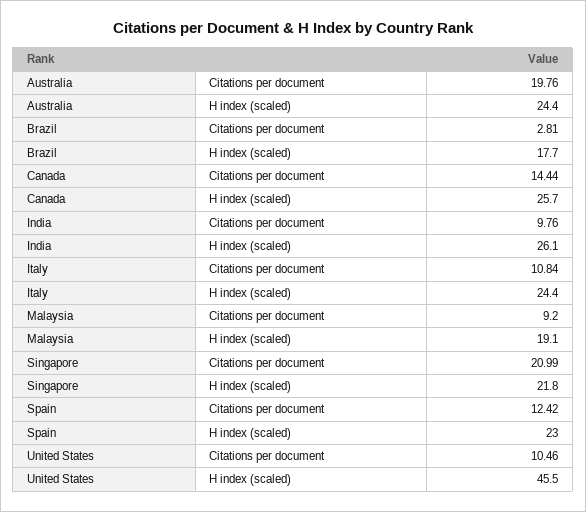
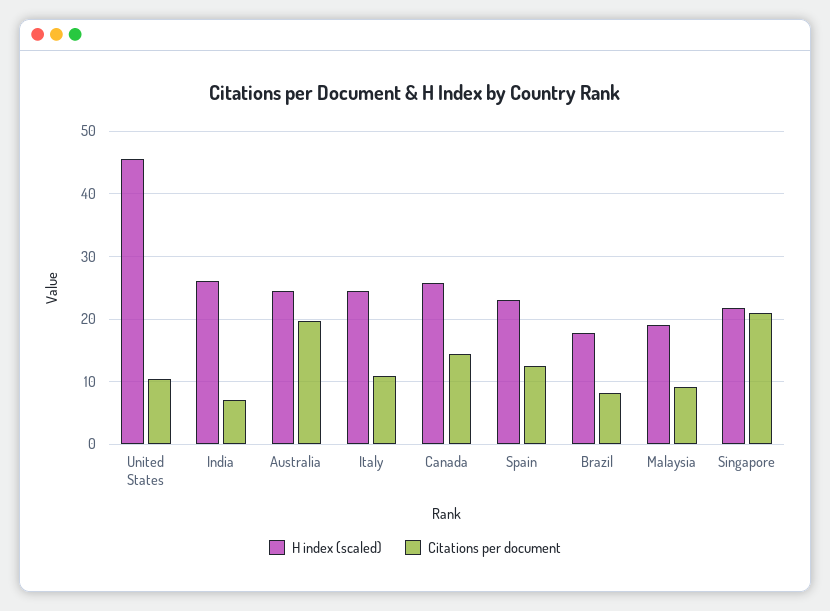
  {
    "Citations per document": {
      "Australia": 19.76,
-     "Brazil": 2.81,
+     "Brazil": 8,
      "Canada": 14.44,
-     "India": 9.76,
+     "India": 7,
      "Italy": 10.84,
      "Malaysia": 9.2,
      "Singapore": 20.99,
      "Spain": 12.42,
      "United States": 10.46
    },
    "H index (scaled)": {
      "Australia": 24.4,
      "Brazil": 17.7,
      "Canada": 25.7,
      "India": 26.1,
      "Italy": 24.4,
      "Malaysia": 19.1,
      "Singapore": 21.8,
      "Spain": 23,
      "United States": 45.5
    }
  }

